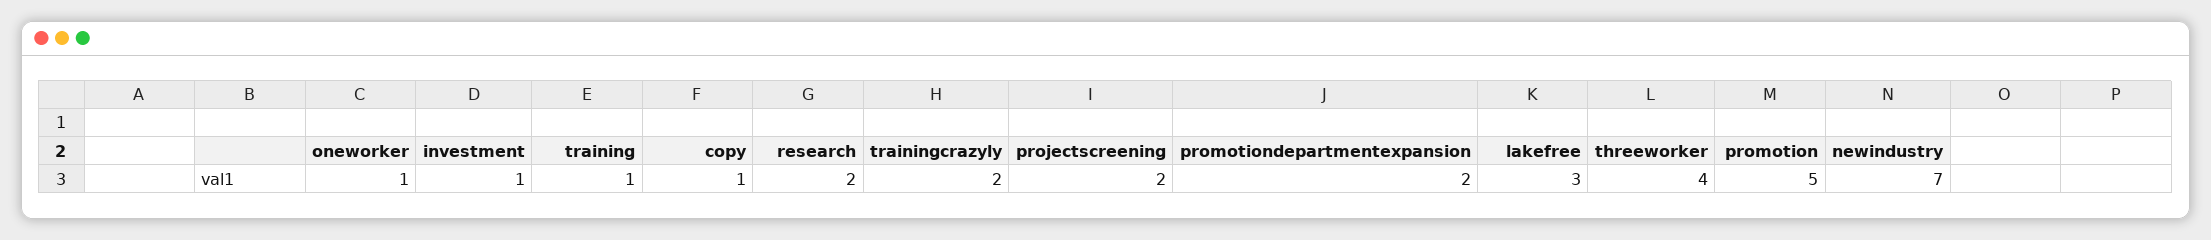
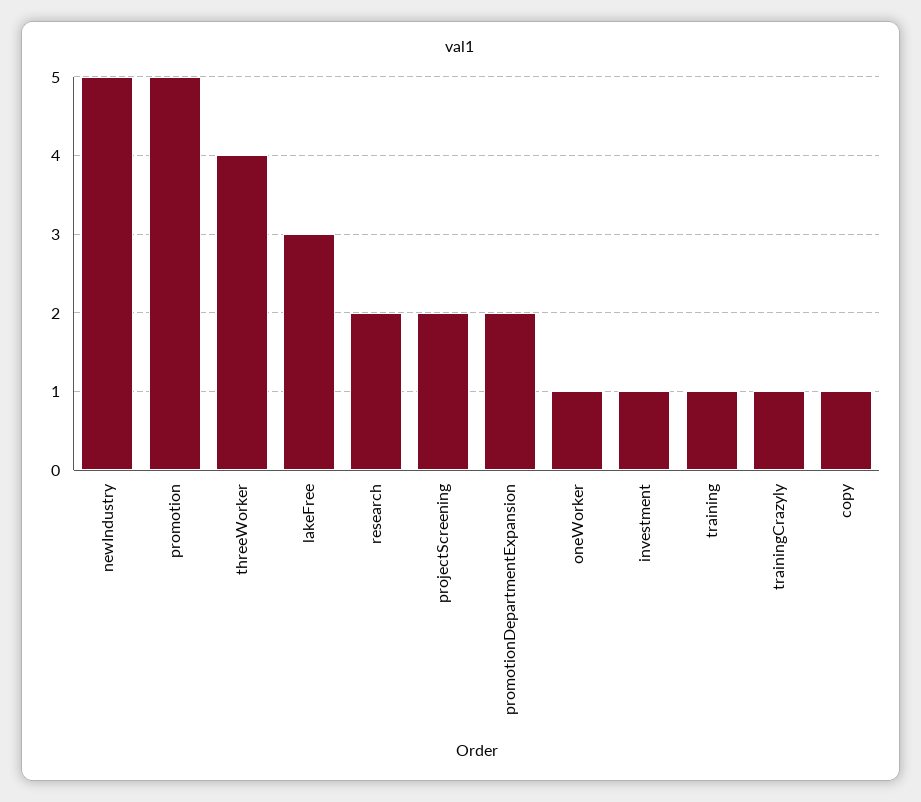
  {
    "oneworker": 1,
    "investment": 1,
    "training": 1,
    "copy": 1,
    "research": 2,
-   "trainingcrazyly": 2,
+   "trainingcrazyly": 1,
    "projectscreening": 2,
    "promotiondepartmentexpansion": 2,
    "lakefree": 3,
    "threeworker": 4,
    "promotion": 5,
-   "newindustry": 7
+   "newindustry": 5
  }

